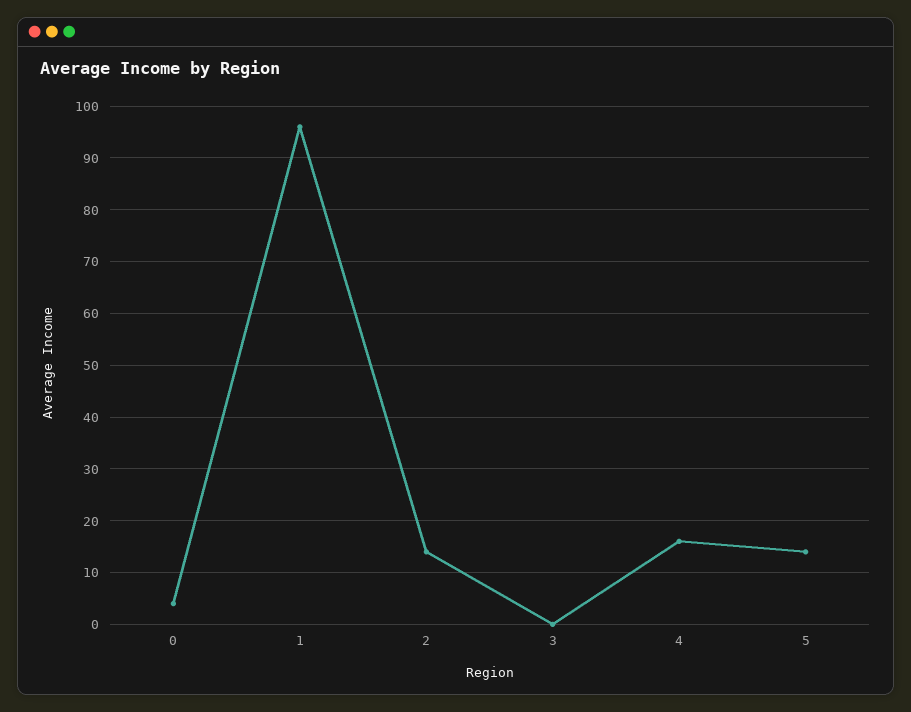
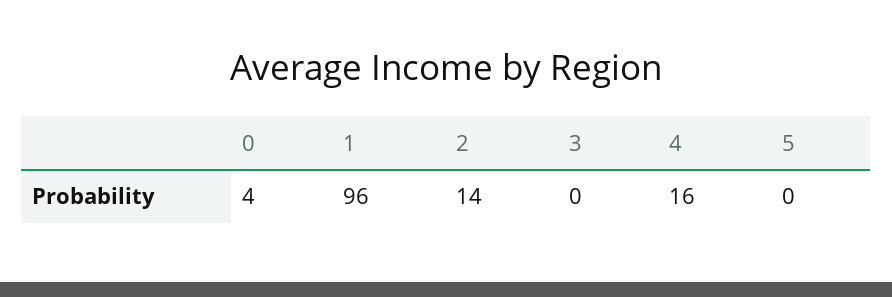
  {
    "0": 4,
    "1": 96,
    "2": 14,
    "3": 0,
    "4": 16,
-   "5": 15
+   "5": 0
  }

